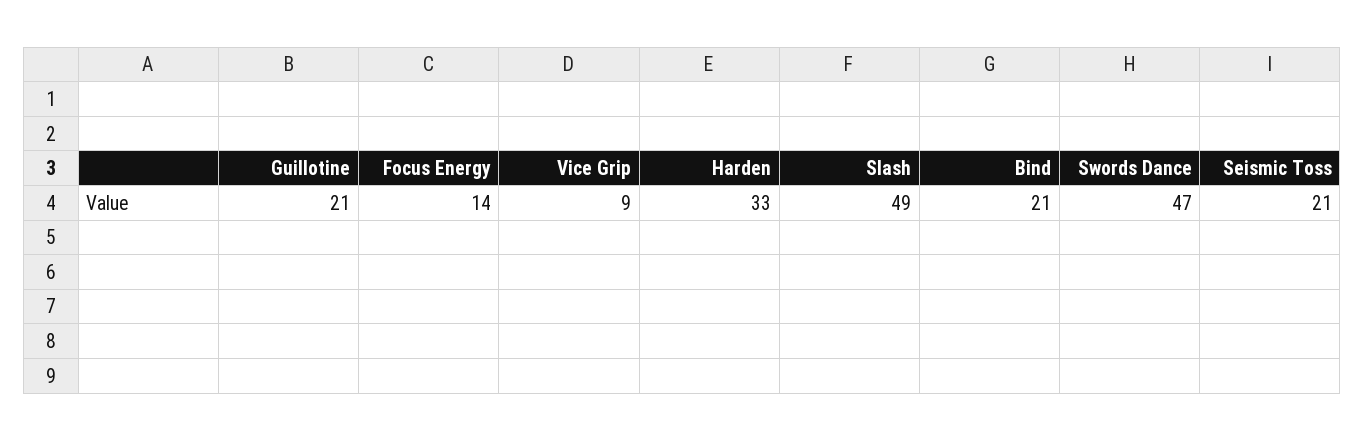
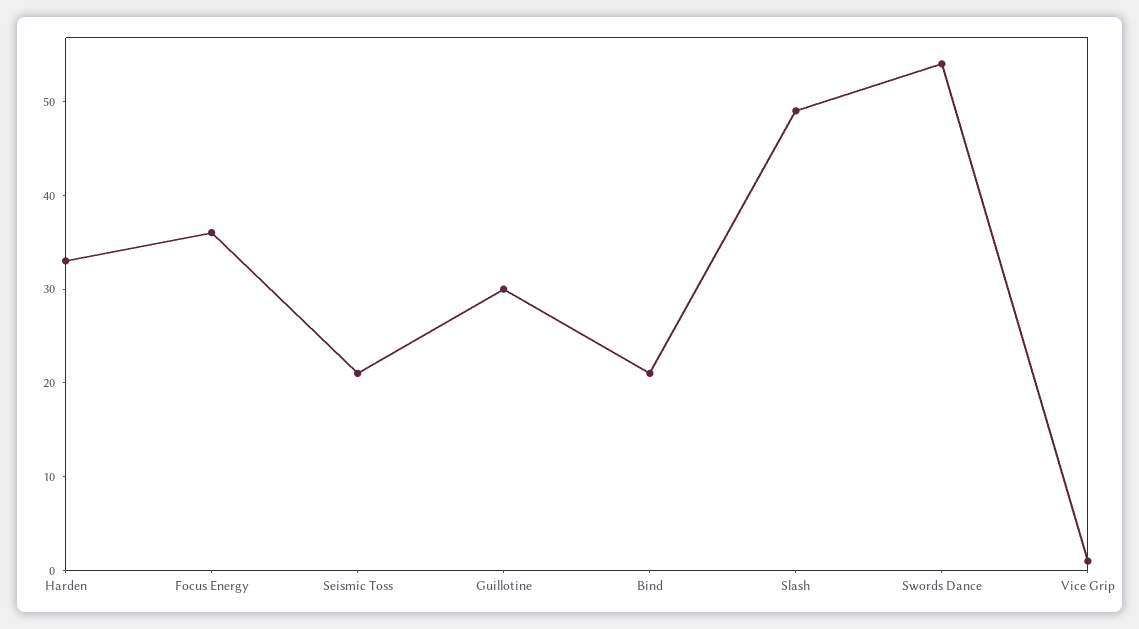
  {
-   "Guillotine": 21,
+   "Guillotine": 30,
-   "Focus Energy": 14,
+   "Focus Energy": 36,
-   "Vice Grip": 9,
+   "Vice Grip": 1,
    "Harden": 33,
    "Slash": 49,
    "Bind": 21,
-   "Swords Dance": 47,
+   "Swords Dance": 54,
    "Seismic Toss": 21
  }

